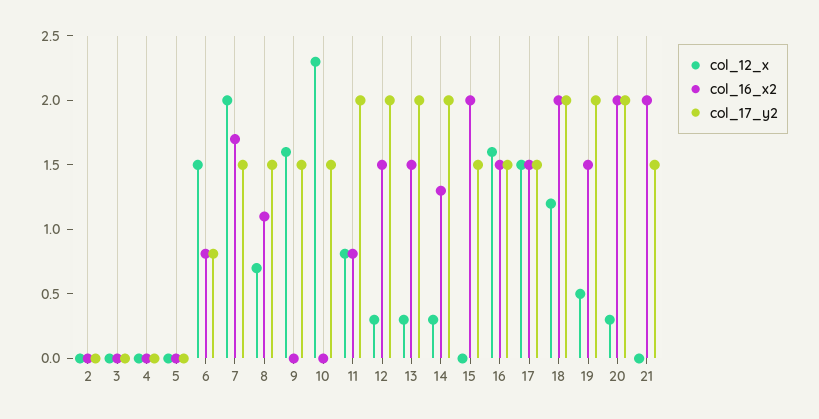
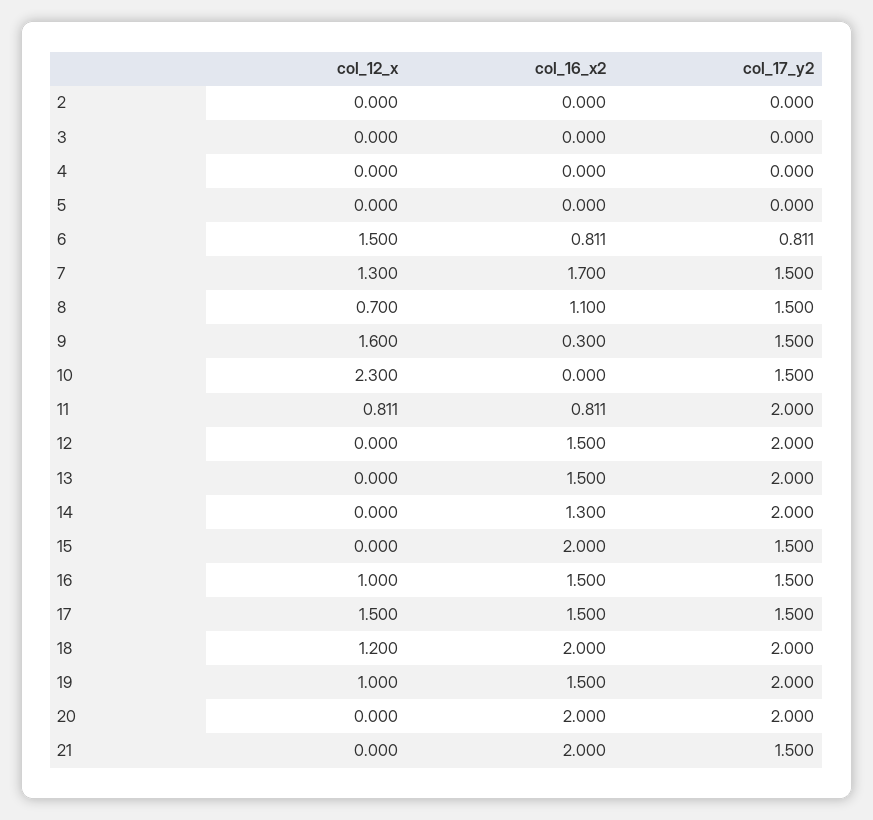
  {
    "col_12_x": {
      "2": 0,
      "3": 0,
      "4": 0,
      "5": 0,
      "6": 1.5,
-     "7": 2,
+     "7": 1.3,
      "8": 0.7,
      "9": 1.6,
      "10": 2.3,
      "11": 0.811,
-     "12": 0.3,
+     "12": 0,
-     "13": 0.3,
+     "13": 0,
-     "14": 0.3,
+     "14": 0,
      "15": 0,
-     "16": 1.6,
+     "16": 1,
      "17": 1.5,
      "18": 1.2,
-     "19": 0.5,
+     "19": 1,
-     "20": 0.3,
+     "20": 0,
      "21": 0
    },
    "col_16_x2": {
      "2": 0,
      "3": 0,
      "4": 0,
      "5": 0,
      "6": 0.811,
      "7": 1.7,
      "8": 1.1,
-     "9": 0,
+     "9": 0.3,
      "10": 0,
      "11": 0.811,
      "12": 1.5,
      "13": 1.5,
      "14": 1.3,
      "15": 2,
      "16": 1.5,
      "17": 1.5,
      "18": 2,
      "19": 1.5,
      "20": 2,
      "21": 2
    },
    "col_17_y2": {
      "2": 0,
      "3": 0,
      "4": 0,
      "5": 0,
      "6": 0.811,
      "7": 1.5,
      "8": 1.5,
      "9": 1.5,
      "10": 1.5,
      "11": 2,
      "12": 2,
      "13": 2,
      "14": 2,
      "15": 1.5,
      "16": 1.5,
      "17": 1.5,
      "18": 2,
      "19": 2,
      "20": 2,
      "21": 1.5
    }
  }

